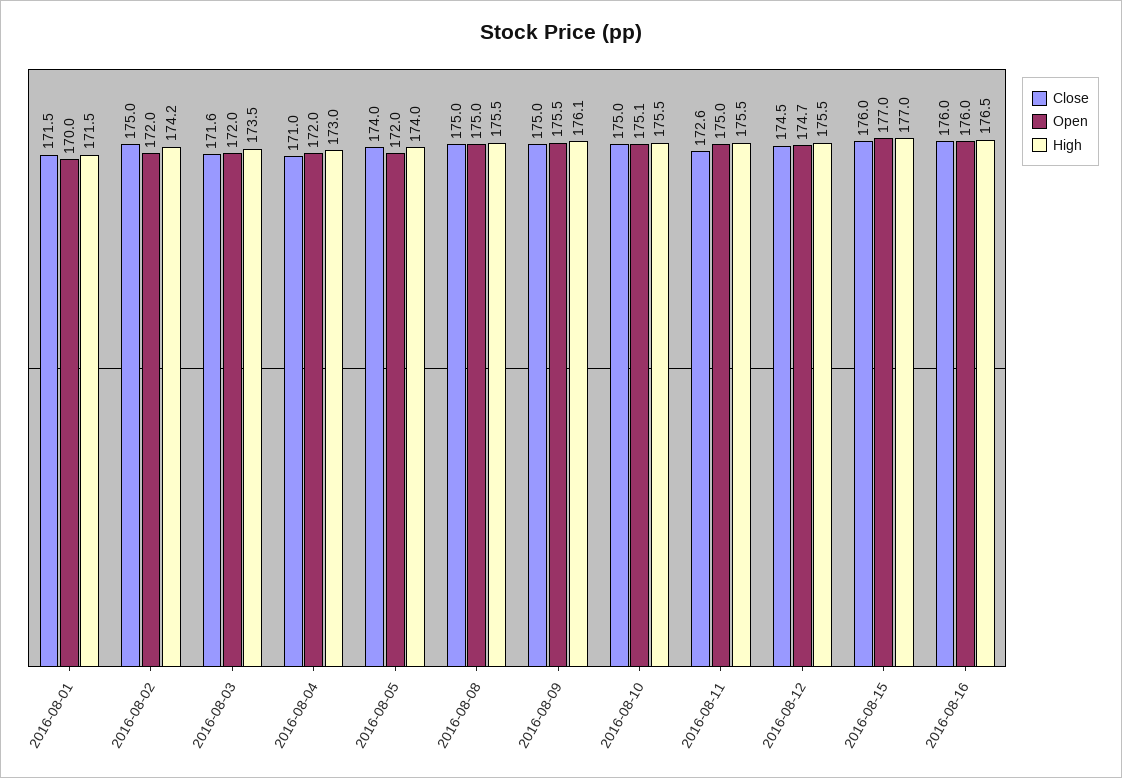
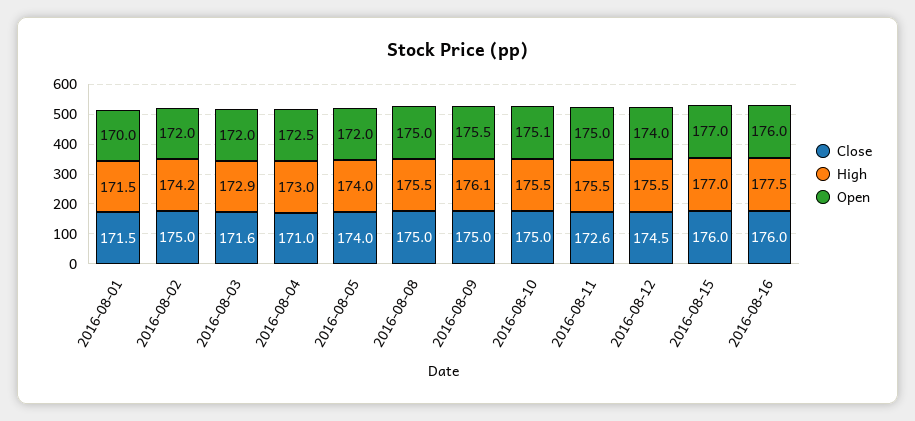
  {
    "Close": {
      "2016-08-01": 171.5,
      "2016-08-02": 175,
      "2016-08-03": 171.6,
      "2016-08-04": 171,
      "2016-08-05": 174,
      "2016-08-08": 175,
      "2016-08-09": 175,
      "2016-08-10": 175,
      "2016-08-11": 172.6,
      "2016-08-12": 174.5,
      "2016-08-15": 176,
      "2016-08-16": 176
    },
    "Open": {
      "2016-08-01": 170,
      "2016-08-02": 172,
      "2016-08-03": 172,
-     "2016-08-04": 172,
+     "2016-08-04": 172.5,
      "2016-08-05": 172,
      "2016-08-08": 175,
      "2016-08-09": 175.5,
      "2016-08-10": 175.1,
      "2016-08-11": 175,
-     "2016-08-12": 174.7,
+     "2016-08-12": 174,
      "2016-08-15": 177,
      "2016-08-16": 176
    },
    "High": {
      "2016-08-01": 171.5,
      "2016-08-02": 174.2,
-     "2016-08-03": 173.5,
+     "2016-08-03": 172.9,
      "2016-08-04": 173,
      "2016-08-05": 174,
      "2016-08-08": 175.5,
      "2016-08-09": 176.1,
      "2016-08-10": 175.5,
      "2016-08-11": 175.5,
      "2016-08-12": 175.5,
      "2016-08-15": 177,
-     "2016-08-16": 176.5
+     "2016-08-16": 177.5
    }
  }

